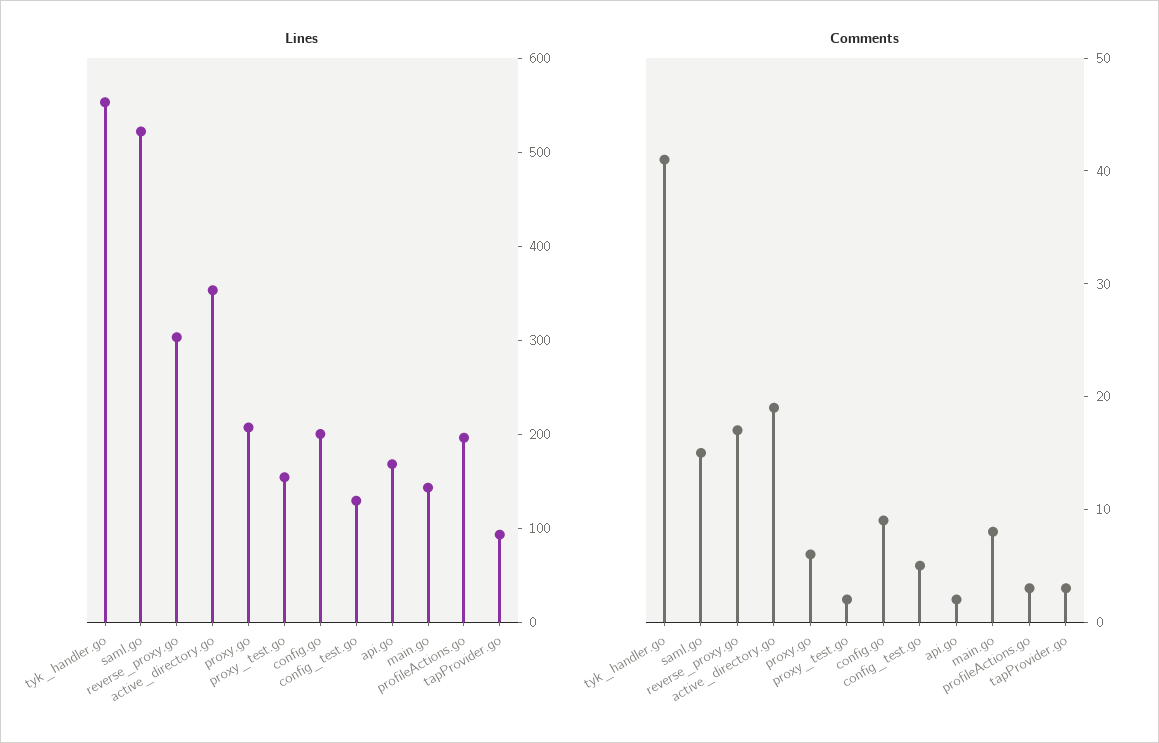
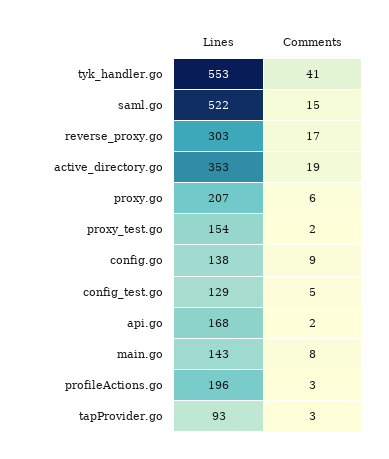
  {
    "Lines": {
      "tyk_handler.go": 553,
      "saml.go": 522,
      "reverse_proxy.go": 303,
      "active_directory.go": 353,
      "proxy.go": 207,
      "proxy_test.go": 154,
-     "config.go": 200,
+     "config.go": 138,
      "config_test.go": 129,
      "api.go": 168,
      "main.go": 143,
      "profileActions.go": 196,
      "tapProvider.go": 93
    },
    "Comments": {
      "tyk_handler.go": 41,
      "saml.go": 15,
      "reverse_proxy.go": 17,
      "active_directory.go": 19,
      "proxy.go": 6,
      "proxy_test.go": 2,
      "config.go": 9,
      "config_test.go": 5,
      "api.go": 2,
      "main.go": 8,
      "profileActions.go": 3,
      "tapProvider.go": 3
    }
  }

